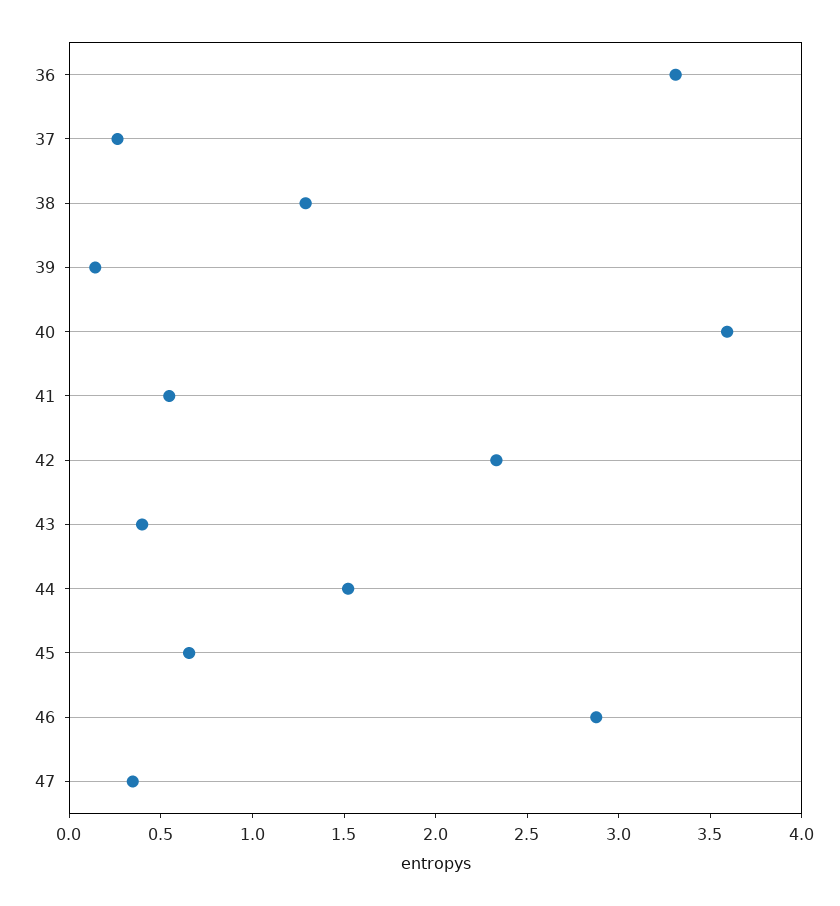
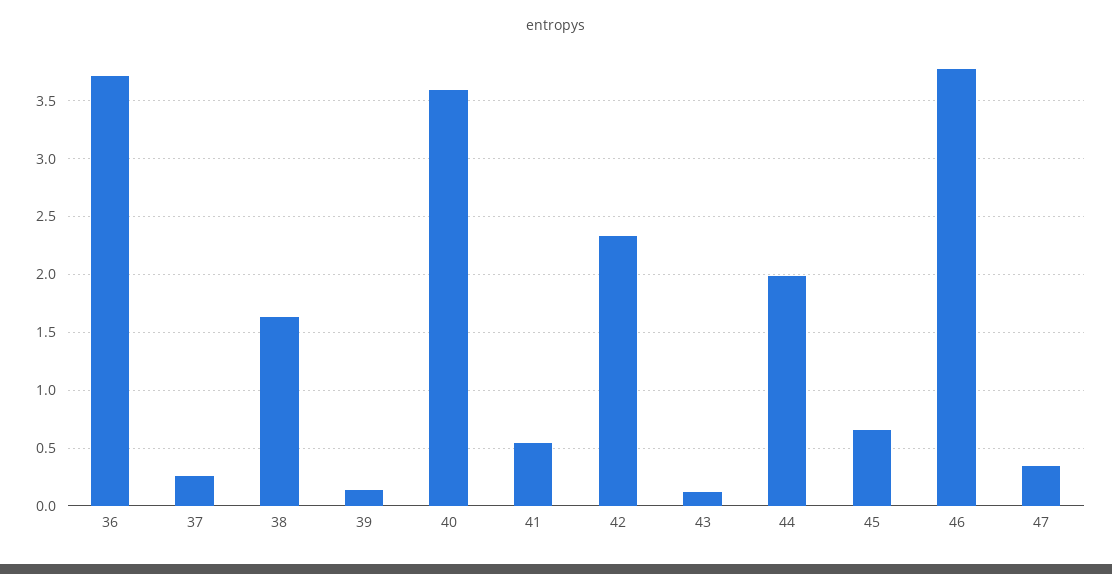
  {
-   "36": 3.3,
+   "36": 3.7,
    "37": 0.3,
-   "38": 1.3,
+   "38": 1.6,
    "39": 0.1,
    "40": 3.6,
    "41": 0.5,
    "42": 2.3,
-   "43": 0.4,
+   "43": 0.1,
-   "44": 1.5,
+   "44": 2,
    "45": 0.7,
-   "46": 2.9,
+   "46": 3.8,
    "47": 0.3
  }

